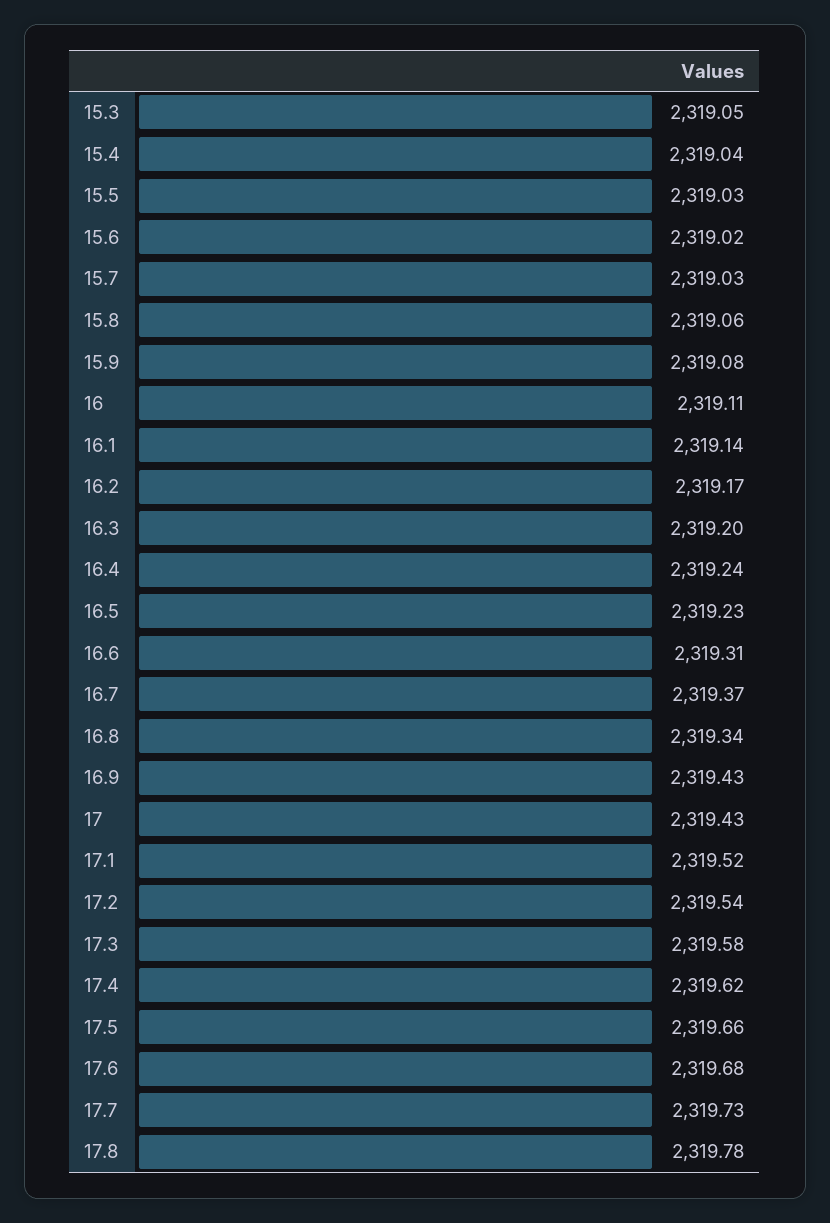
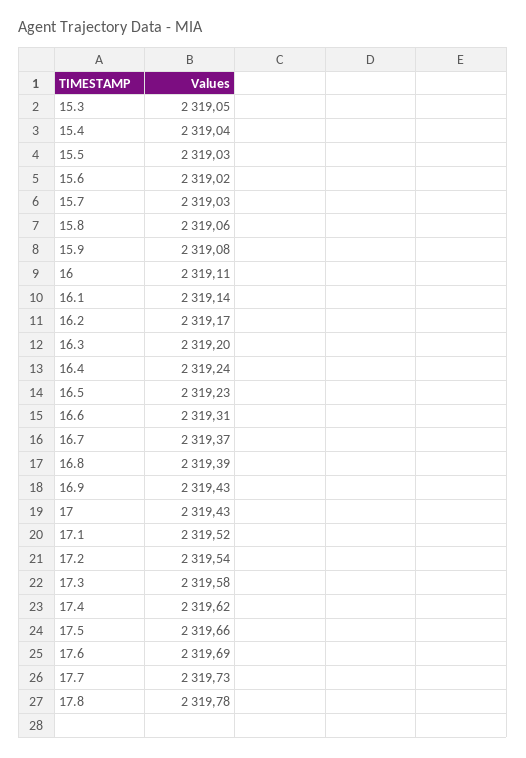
  {
    "15.3": 2319.05,
    "15.4": 2319.04,
    "15.5": 2319.03,
    "15.6": 2319.02,
    "15.7": 2319.03,
    "15.8": 2319.06,
    "15.9": 2319.08,
    "16": 2319.11,
    "16.1": 2319.14,
    "16.2": 2319.17,
    "16.3": 2319.2,
    "16.4": 2319.24,
    "16.5": 2319.23,
    "16.6": 2319.31,
    "16.7": 2319.37,
-   "16.8": 2319.34,
+   "16.8": 2319.39,
    "16.9": 2319.43,
    "17": 2319.43,
    "17.1": 2319.52,
    "17.2": 2319.54,
    "17.3": 2319.58,
    "17.4": 2319.62,
    "17.5": 2319.66,
-   "17.6": 2319.68,
+   "17.6": 2319.69,
    "17.7": 2319.73,
    "17.8": 2319.78
  }

